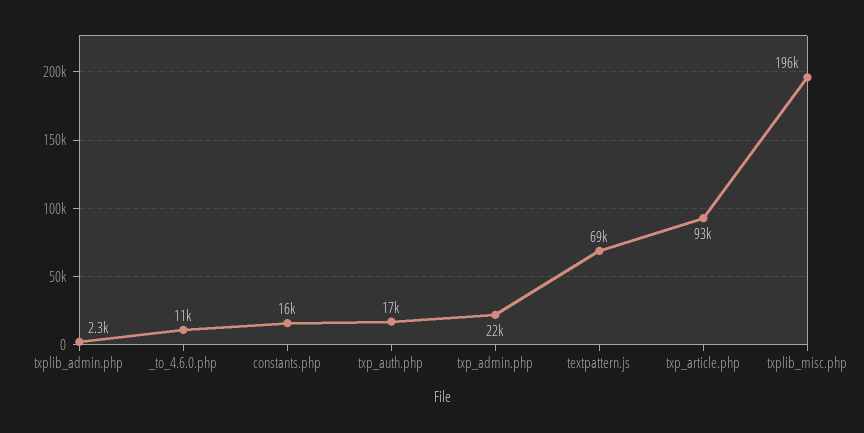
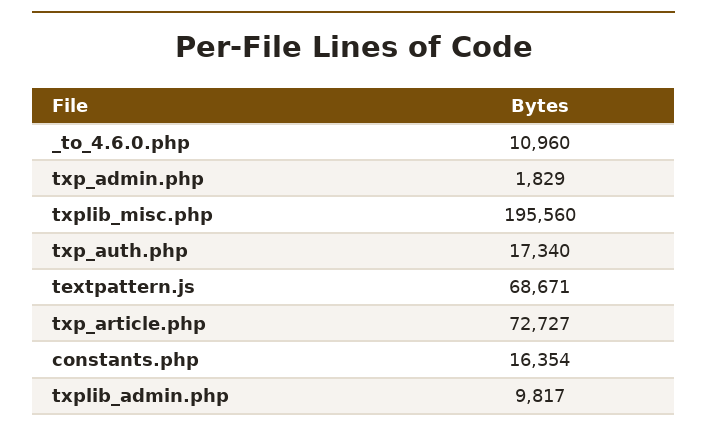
  {
-   "txplib_admin.php": 2300,
+   "txplib_admin.php": 9817,
    "_to_4.6.0.php": 10960,
    "constants.php": 16354,
    "txp_auth.php": 17340,
-   "txp_admin.php": 22000,
+   "txp_admin.php": 1829,
    "textpattern.js": 68671,
-   "txp_article.php": 93000,
+   "txp_article.php": 72727,
    "txplib_misc.php": 195560
  }

